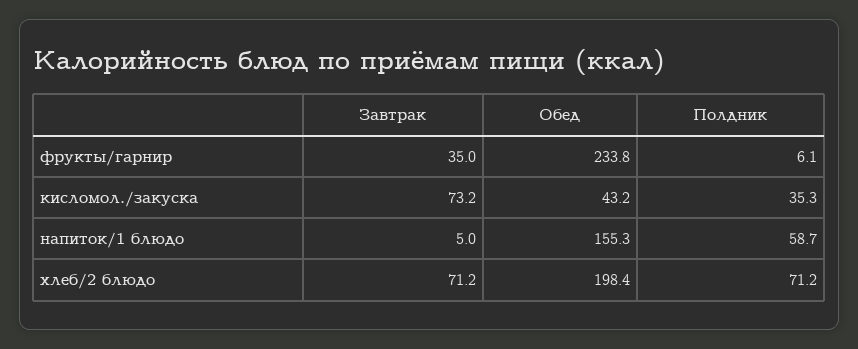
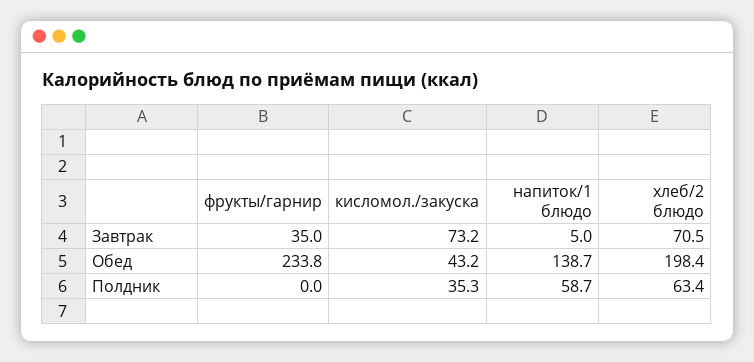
  {
    "Завтрак": {
      "фрукты/гарнир": 35,
      "кисломол./закуска": 73.2,
      "напиток/1 блюдо": 5,
-     "хлеб/2 блюдо": 71.2
+     "хлеб/2 блюдо": 70.5
    },
    "Обед": {
      "фрукты/гарнир": 233.8,
      "кисломол./закуска": 43.2,
-     "напиток/1 блюдо": 155.3,
+     "напиток/1 блюдо": 138.7,
      "хлеб/2 блюдо": 198.4
    },
    "Полдник": {
-     "фрукты/гарнир": 6.1,
+     "фрукты/гарнир": 0,
      "кисломол./закуска": 35.3,
      "напиток/1 блюдо": 58.7,
-     "хлеб/2 блюдо": 71.2
+     "хлеб/2 блюдо": 63.4
    }
  }

